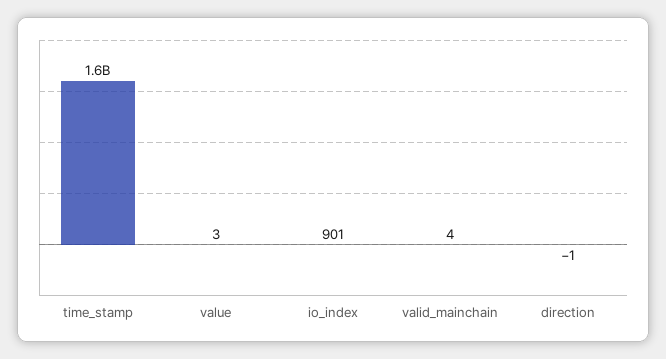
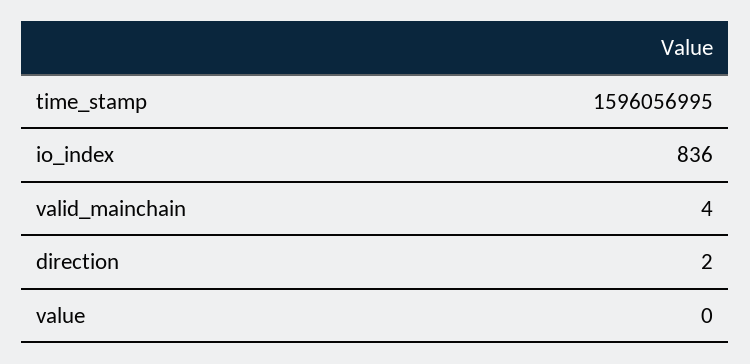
  {
    "time_stamp": 1596056995,
-   "value": 3,
+   "value": 0,
-   "io_index": 901,
+   "io_index": 836,
    "valid_mainchain": 4,
-   "direction": -1
+   "direction": 2
  }

